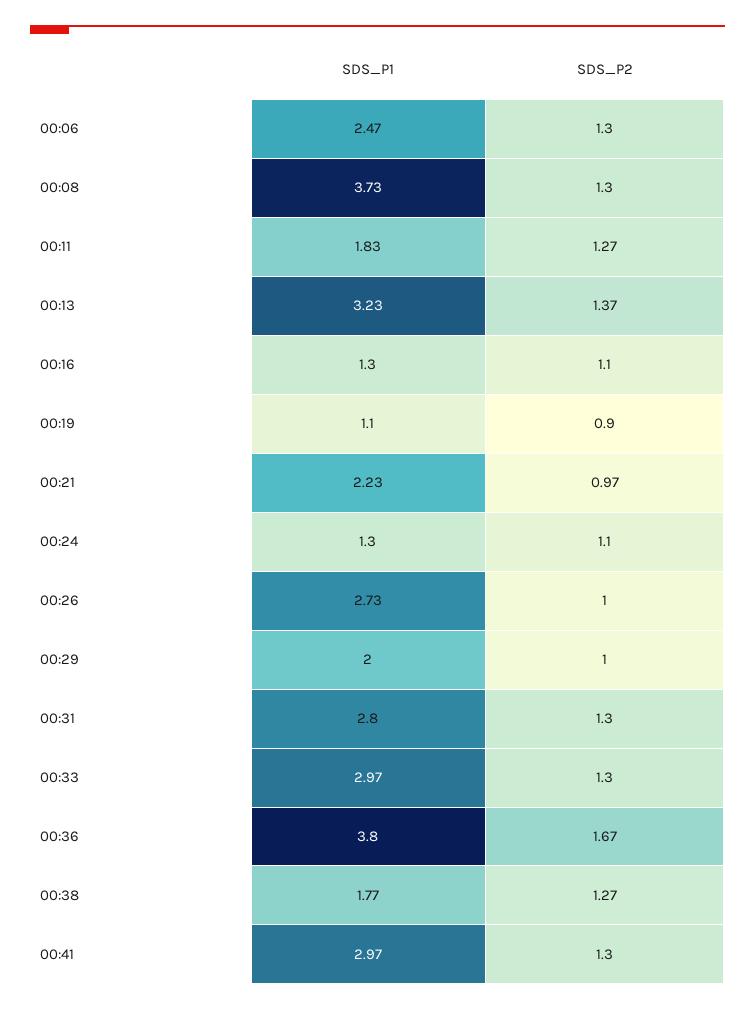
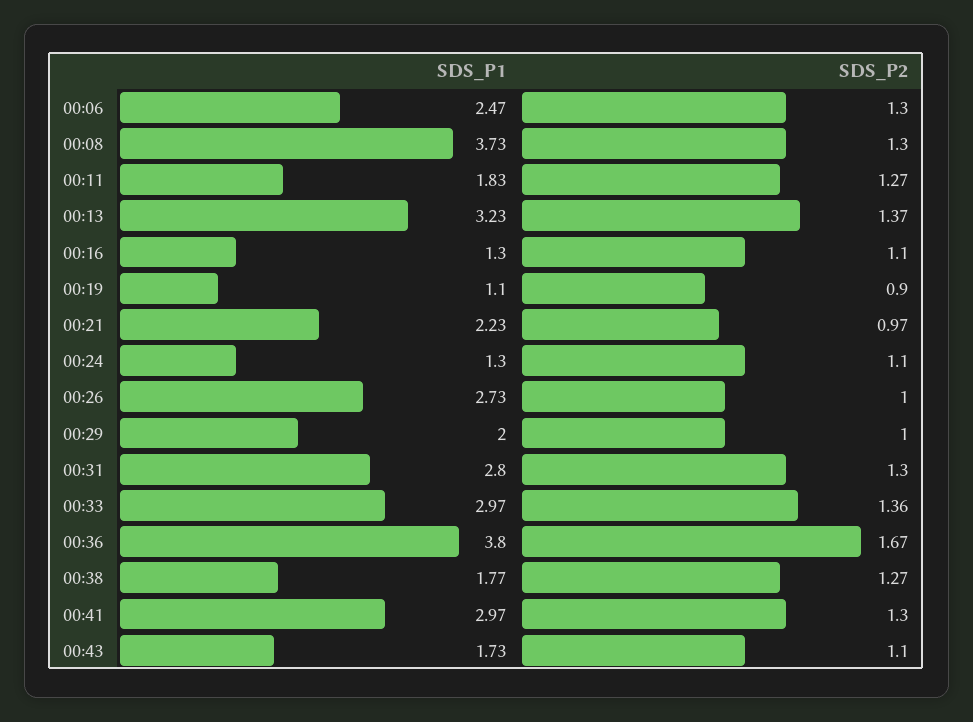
  {
    "SDS_P1": {
      "00:06": 2.47,
      "00:08": 3.73,
      "00:11": 1.83,
      "00:13": 3.23,
      "00:16": 1.3,
      "00:19": 1.1,
      "00:21": 2.23,
      "00:24": 1.3,
      "00:26": 2.73,
      "00:29": 2,
      "00:31": 2.8,
      "00:33": 2.97,
      "00:36": 3.8,
      "00:38": 1.77,
-     "00:41": 2.97
+     "00:41": 2.97,
+     "00:43": 1.73
    },
    "SDS_P2": {
      "00:06": 1.3,
      "00:08": 1.3,
      "00:11": 1.27,
      "00:13": 1.37,
      "00:16": 1.1,
      "00:19": 0.9,
      "00:21": 0.97,
      "00:24": 1.1,
      "00:26": 1,
      "00:29": 1,
      "00:31": 1.3,
-     "00:33": 1.3,
+     "00:33": 1.36,
      "00:36": 1.67,
      "00:38": 1.27,
-     "00:41": 1.3
+     "00:41": 1.3,
+     "00:43": 1.1
    }
  }

